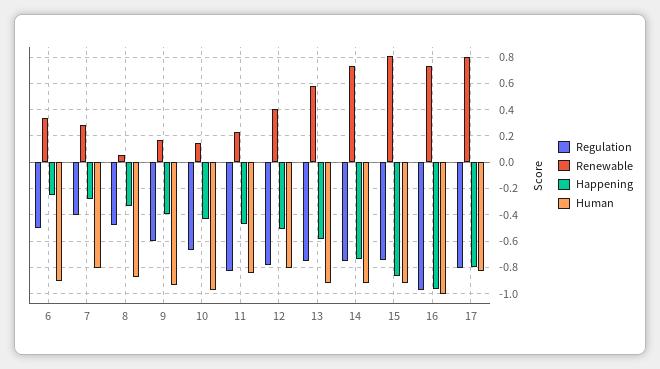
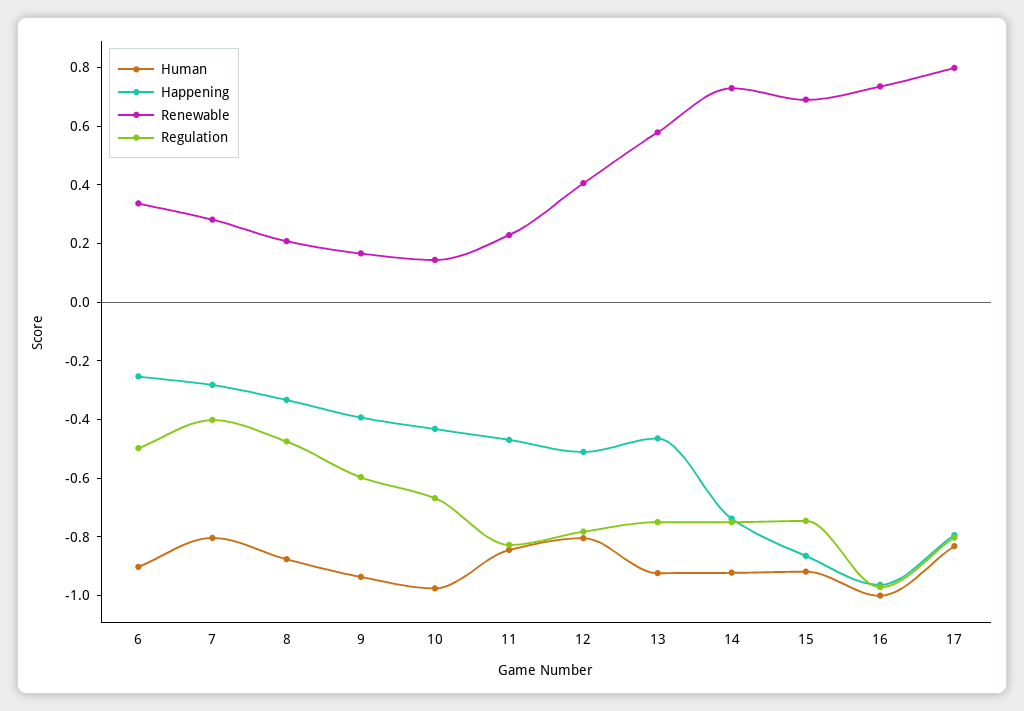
  {
    "Regulation": {
      "6": -0.5,
      "7": -0.4,
      "8": -0.45,
      "9": -0.6,
      "10": -0.65,
      "11": -0.85,
      "12": -0.8,
      "13": -0.75,
      "14": -0.75,
      "15": -0.75,
      "16": -0.95,
      "17": -0.8
    },
    "Renewable": {
      "6": 0.35,
      "7": 0.3,
-     "8": 0.05,
+     "8": 0.2,
      "9": 0.15,
      "10": 0.15,
      "11": 0.25,
      "12": 0.4,
      "13": 0.6,
      "14": 0.75,
-     "15": 0.8,
+     "15": 0.7,
      "16": 0.75,
      "17": 0.8
    },
    "Happening": {
      "6": -0.25,
      "7": -0.3,
      "8": -0.35,
      "9": -0.4,
      "10": -0.45,
      "11": -0.45,
      "12": -0.5,
-     "13": -0.6,
+     "13": -0.45,
      "14": -0.75,
      "15": -0.85,
      "16": -0.95,
      "17": -0.8
    },
    "Human": {
      "6": -0.9,
      "7": -0.8,
      "8": -0.9,
      "9": -0.95,
      "10": -1,
      "11": -0.85,
      "12": -0.8,
      "13": -0.9,
      "14": -0.9,
      "15": -0.9,
      "16": -1,
      "17": -0.85
    }
  }

